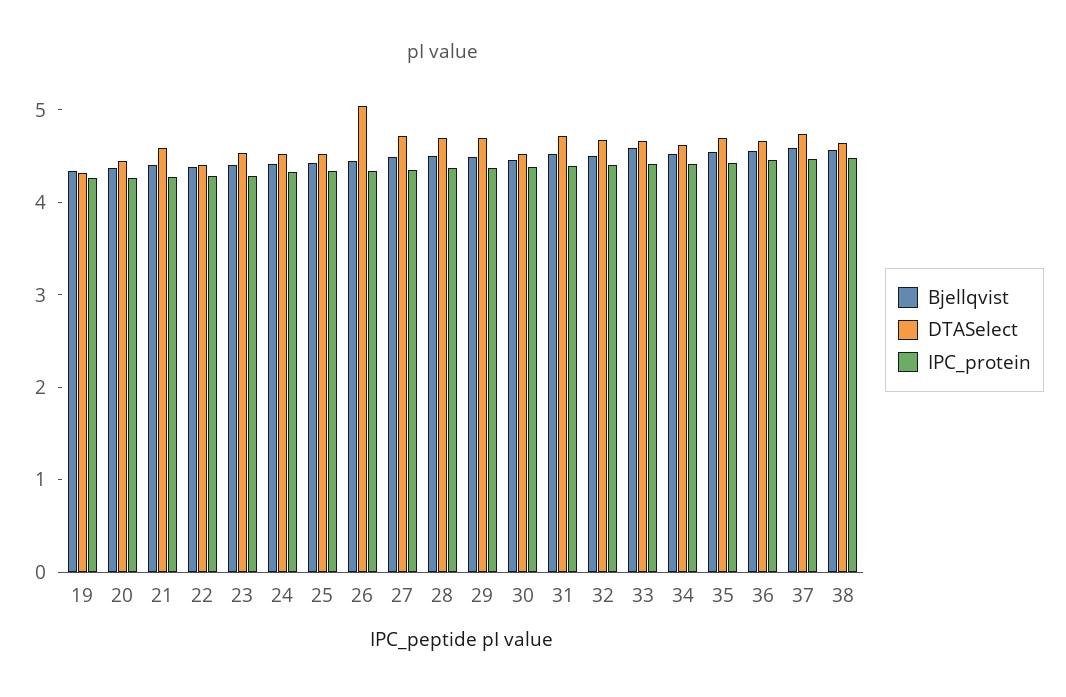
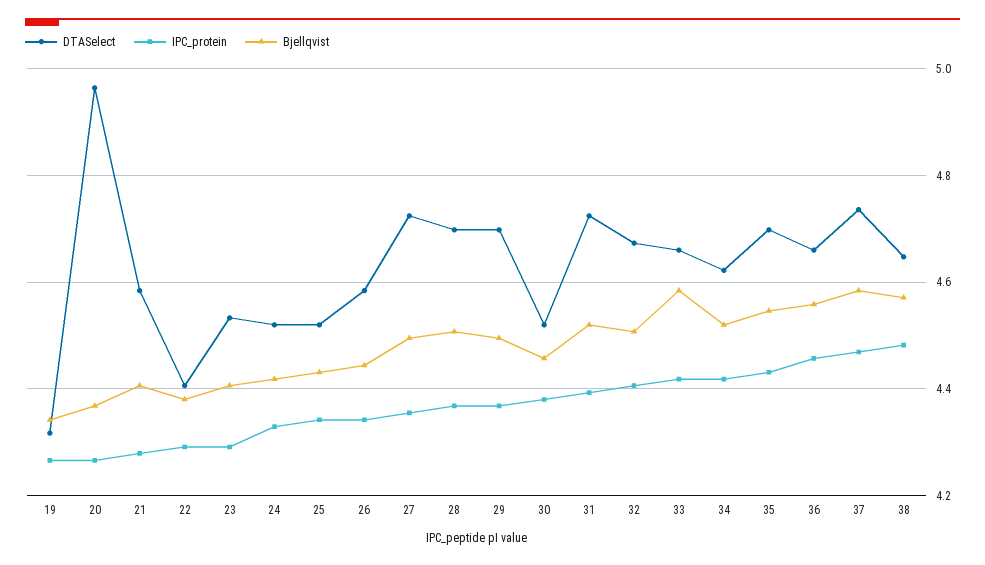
  {
    "Bjellqvist": {
      "19": 4.34,
      "20": 4.36,
      "21": 4.4,
      "22": 4.38,
      "23": 4.4,
      "24": 4.42,
      "25": 4.44,
      "26": 4.44,
      "27": 4.5,
      "28": 4.5,
      "29": 4.5,
      "30": 4.46,
      "31": 4.52,
      "32": 4.5,
      "33": 4.58,
      "34": 4.52,
      "35": 4.54,
      "36": 4.56,
      "37": 4.58,
      "38": 4.58
    },
    "DTASelect": {
      "19": 4.32,
-     "20": 4.4,
+     "20": 4.96,
      "21": 4.58,
      "22": 4.4,
      "23": 4.54,
      "24": 4.52,
      "25": 4.52,
-     "26": 5,
+     "26": 4.58,
      "27": 4.72,
      "28": 4.7,
      "29": 4.7,
      "30": 4.52,
      "31": 4.72,
      "32": 4.68,
      "33": 4.66,
      "34": 4.62,
      "35": 4.7,
      "36": 4.66,
      "37": 4.74,
      "38": 4.64
    },
    "IPC_protein": {
      "19": 4.26,
      "20": 4.26,
      "21": 4.28,
      "22": 4.3,
      "23": 4.3,
      "24": 4.32,
      "25": 4.34,
      "26": 4.34,
      "27": 4.36,
      "28": 4.36,
      "29": 4.36,
      "30": 4.38,
      "31": 4.4,
      "32": 4.4,
      "33": 4.42,
      "34": 4.42,
      "35": 4.44,
      "36": 4.46,
      "37": 4.46,
      "38": 4.48
    }
  }

